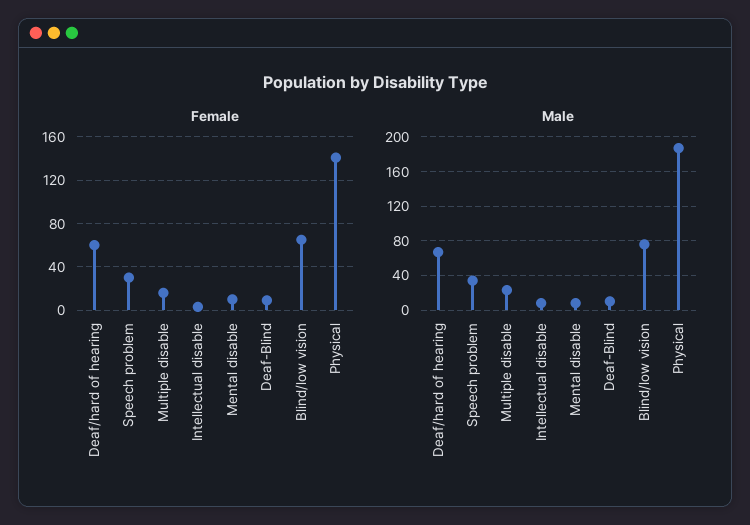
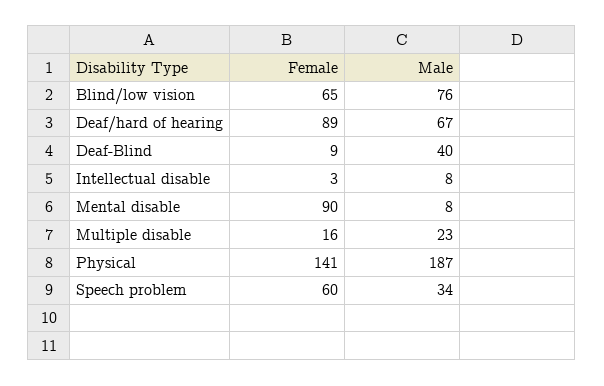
  {
    "Female": {
-     "Deaf/hard of hearing": 60,
+     "Deaf/hard of hearing": 89,
-     "Speech problem": 30,
+     "Speech problem": 60,
      "Multiple disable": 16,
      "Intellectual disable": 3,
-     "Mental disable": 10,
+     "Mental disable": 90,
      "Deaf-Blind": 9,
      "Blind/low vision": 65,
      "Physical": 141
    },
    "Male": {
      "Deaf/hard of hearing": 67,
      "Speech problem": 34,
      "Multiple disable": 23,
      "Intellectual disable": 8,
      "Mental disable": 8,
-     "Deaf-Blind": 10,
+     "Deaf-Blind": 40,
      "Blind/low vision": 76,
      "Physical": 187
    }
  }

